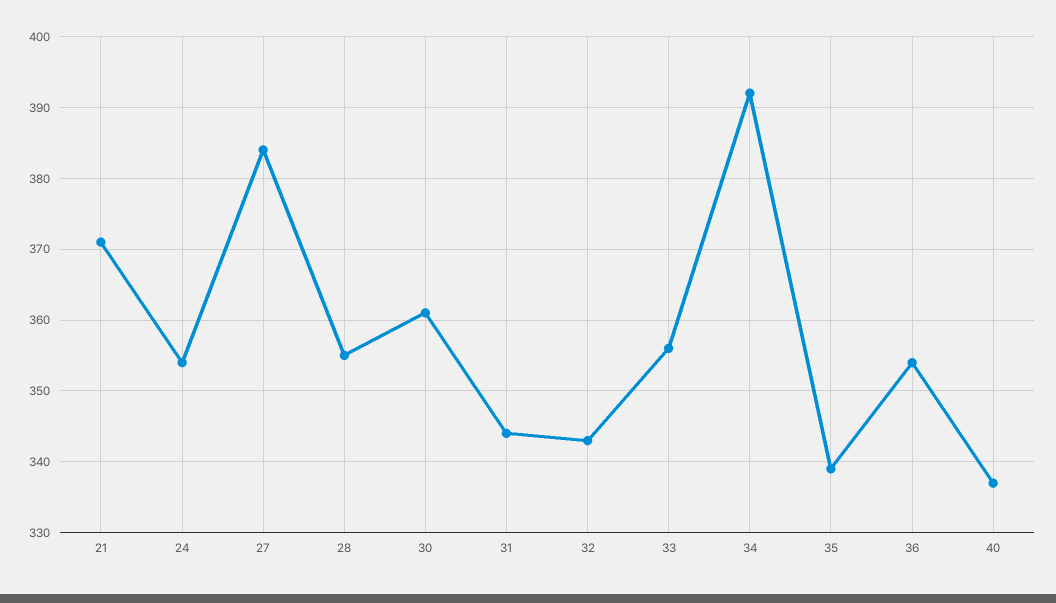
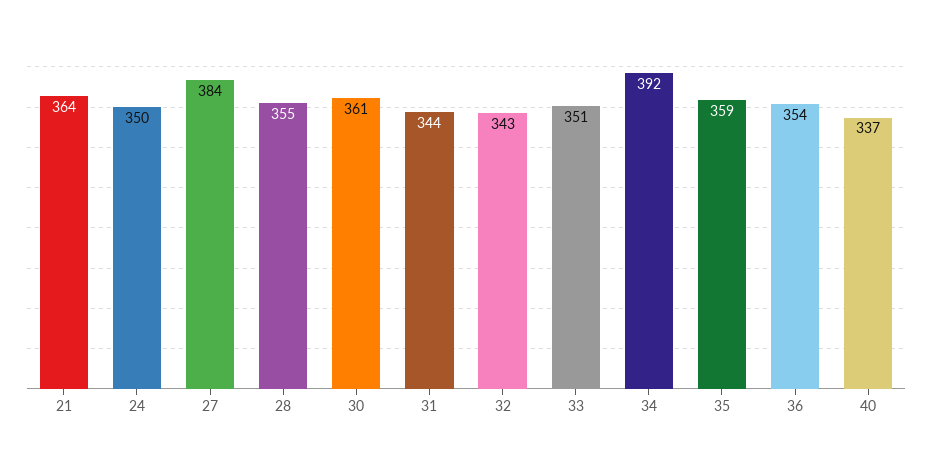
  {
-   "21": 371,
+   "21": 364,
-   "24": 354,
+   "24": 350,
    "27": 384,
    "28": 355,
    "30": 361,
    "31": 344,
    "32": 343,
-   "33": 356,
+   "33": 351,
    "34": 392,
-   "35": 339,
+   "35": 359,
    "36": 354,
    "40": 337
  }

